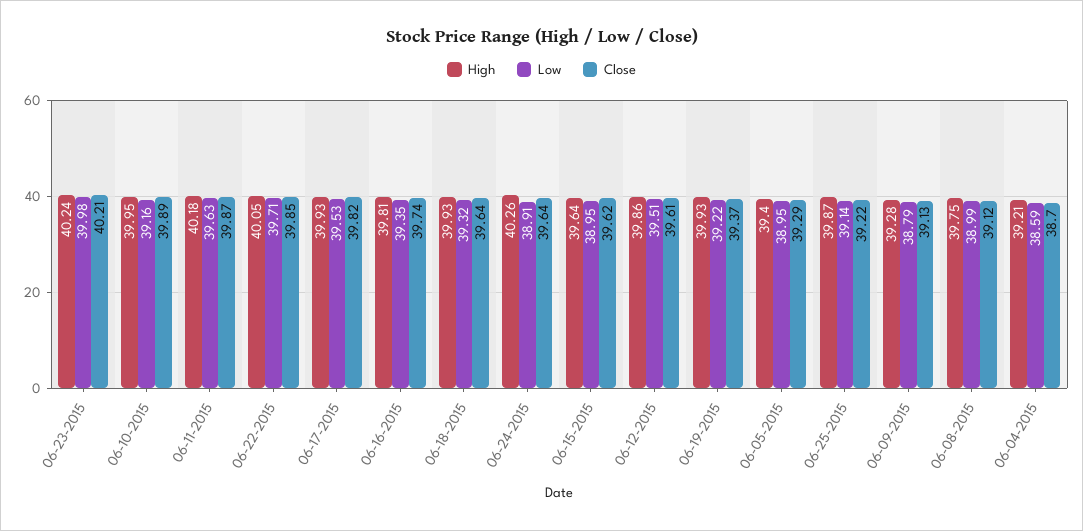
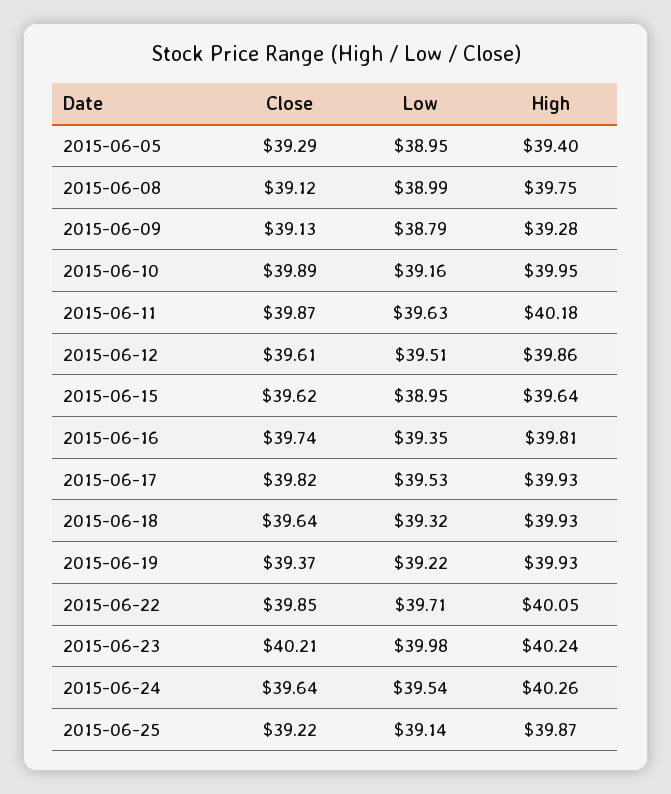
  {
    "High": {
      "06-23-2015": 40.24,
      "06-10-2015": 39.95,
      "06-11-2015": 40.18,
      "06-22-2015": 40.05,
      "06-17-2015": 39.93,
      "06-16-2015": 39.81,
      "06-18-2015": 39.93,
      "06-24-2015": 40.26,
      "06-15-2015": 39.64,
      "06-12-2015": 39.86,
      "06-19-2015": 39.93,
      "06-05-2015": 39.4,
      "06-25-2015": 39.87,
      "06-09-2015": 39.28,
-     "06-08-2015": 39.75,
+     "06-08-2015": 39.75
-     "06-04-2015": 39.21
    },
    "Low": {
      "06-23-2015": 39.98,
      "06-10-2015": 39.16,
      "06-11-2015": 39.63,
      "06-22-2015": 39.71,
      "06-17-2015": 39.53,
      "06-16-2015": 39.35,
      "06-18-2015": 39.32,
-     "06-24-2015": 38.91,
+     "06-24-2015": 39.54,
      "06-15-2015": 38.95,
      "06-12-2015": 39.51,
      "06-19-2015": 39.22,
      "06-05-2015": 38.95,
      "06-25-2015": 39.14,
      "06-09-2015": 38.79,
-     "06-08-2015": 38.99,
+     "06-08-2015": 38.99
-     "06-04-2015": 38.59
    },
    "Close": {
      "06-23-2015": 40.21,
      "06-10-2015": 39.89,
      "06-11-2015": 39.87,
      "06-22-2015": 39.85,
      "06-17-2015": 39.82,
      "06-16-2015": 39.74,
      "06-18-2015": 39.64,
      "06-24-2015": 39.64,
      "06-15-2015": 39.62,
      "06-12-2015": 39.61,
      "06-19-2015": 39.37,
      "06-05-2015": 39.29,
      "06-25-2015": 39.22,
      "06-09-2015": 39.13,
-     "06-08-2015": 39.12,
+     "06-08-2015": 39.12
-     "06-04-2015": 38.7
    }
  }

